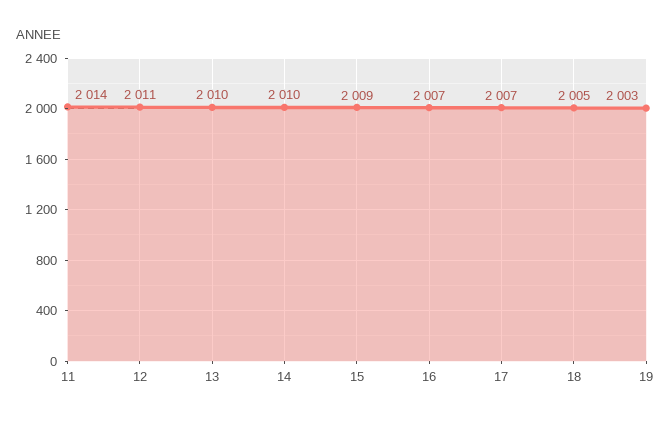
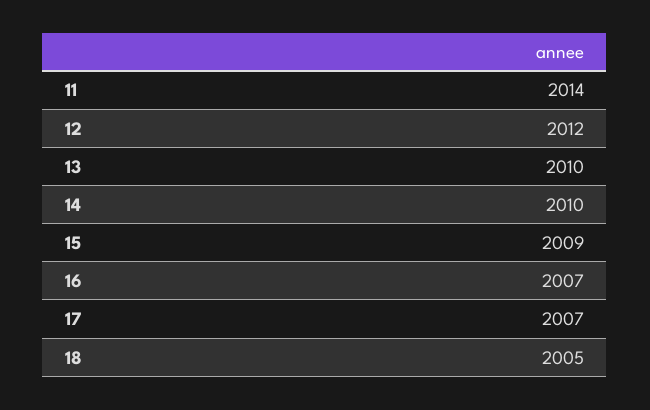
  {
    "11": 2014,
-   "12": 2011,
+   "12": 2012,
    "13": 2010,
    "14": 2010,
    "15": 2009,
    "16": 2007,
    "17": 2007,
-   "18": 2005,
+   "18": 2005
-   "19": 2003
  }

